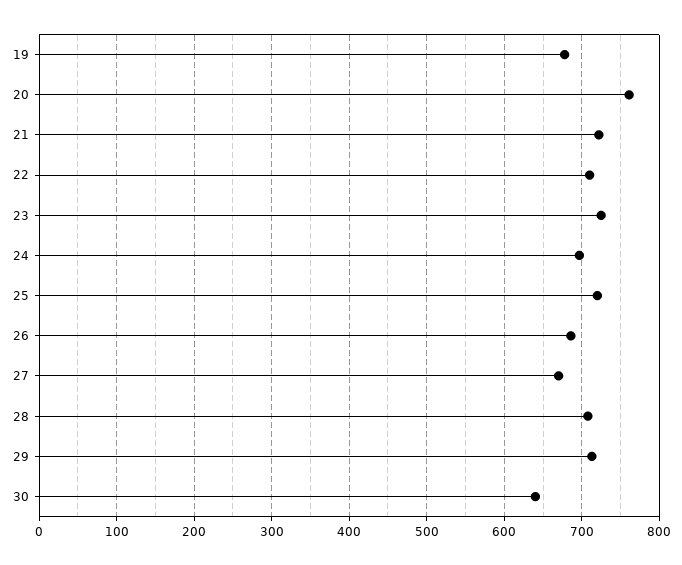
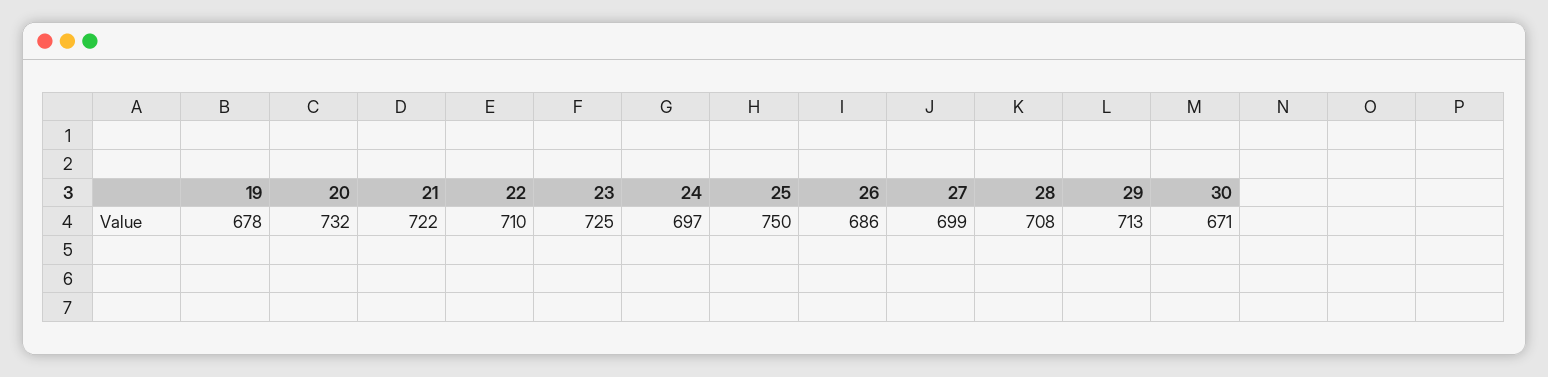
  {
    "19": 678,
-   "20": 760,
+   "20": 732,
    "21": 722,
    "22": 710,
    "23": 725,
    "24": 697,
-   "25": 720,
+   "25": 750,
    "26": 686,
-   "27": 670,
+   "27": 699,
    "28": 708,
    "29": 713,
-   "30": 640
+   "30": 671
  }

